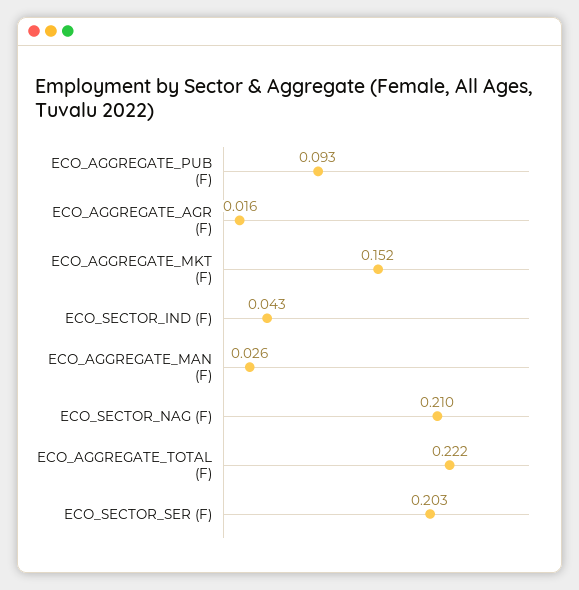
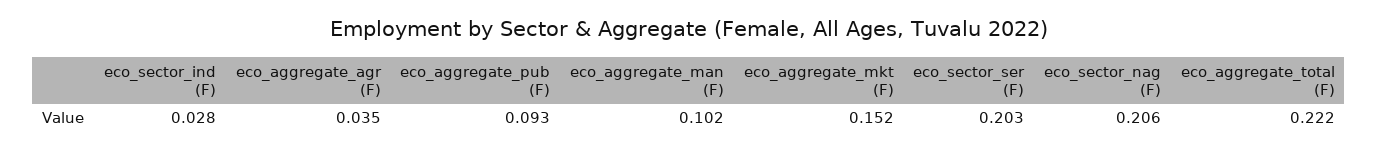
  {
    "ECO_AGGREGATE_PUB (F)": 0.093,
-   "ECO_AGGREGATE_AGR (F)": 0.016,
+   "ECO_AGGREGATE_AGR (F)": 0.035,
    "ECO_AGGREGATE_MKT (F)": 0.152,
-   "ECO_SECTOR_IND (F)": 0.043,
+   "ECO_SECTOR_IND (F)": 0.028,
-   "ECO_AGGREGATE_MAN (F)": 0.026,
+   "ECO_AGGREGATE_MAN (F)": 0.102,
-   "ECO_SECTOR_NAG (F)": 0.21,
+   "ECO_SECTOR_NAG (F)": 0.206,
    "ECO_AGGREGATE_TOTAL (F)": 0.222,
    "ECO_SECTOR_SER (F)": 0.203
  }

